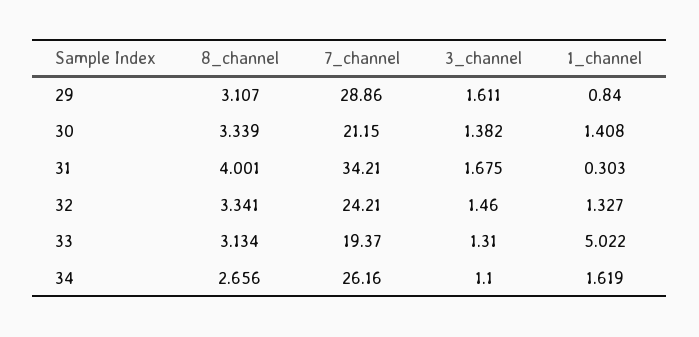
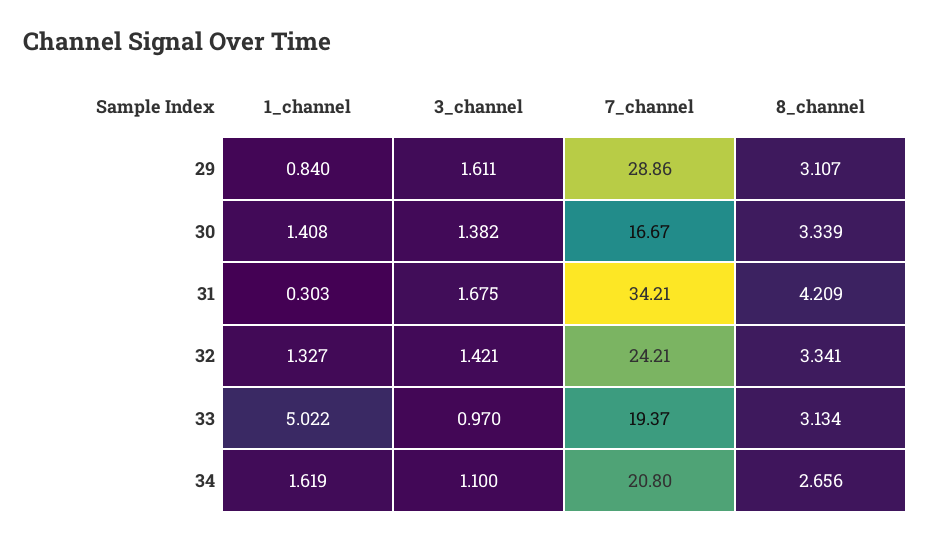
  {
    "8_channel": {
      "29": 3.107,
      "30": 3.339,
-     "31": 4.001,
+     "31": 4.209,
      "32": 3.341,
      "33": 3.134,
      "34": 2.656
    },
    "7_channel": {
      "29": 28.86,
-     "30": 21.15,
+     "30": 16.67,
      "31": 34.21,
      "32": 24.21,
      "33": 19.37,
-     "34": 26.16
+     "34": 20.8
    },
    "3_channel": {
      "29": 1.611,
      "30": 1.382,
      "31": 1.675,
-     "32": 1.46,
+     "32": 1.421,
-     "33": 1.31,
+     "33": 0.97,
      "34": 1.1
    },
    "1_channel": {
      "29": 0.84,
      "30": 1.408,
      "31": 0.303,
      "32": 1.327,
      "33": 5.022,
      "34": 1.619
    }
  }

